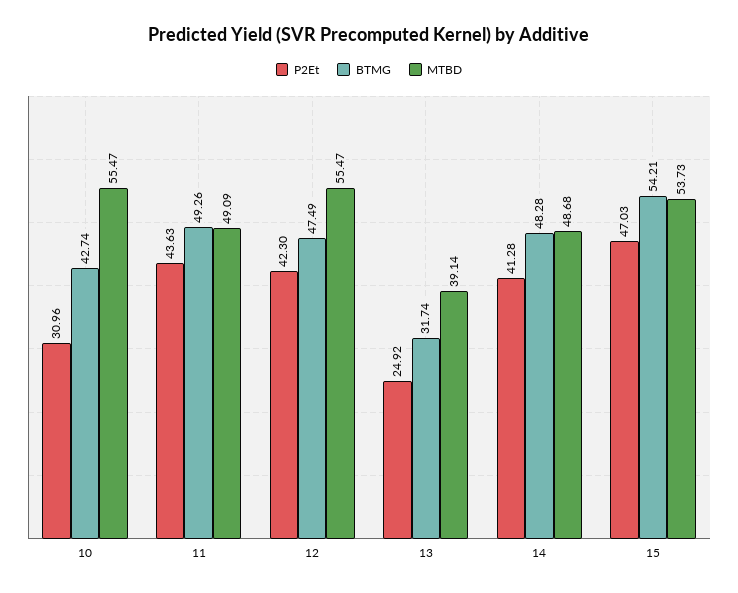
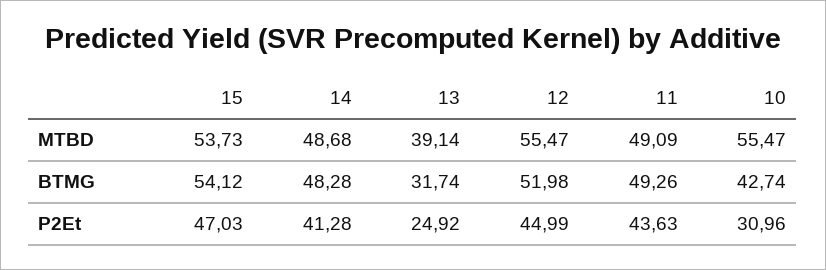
  {
    "P2Et": {
      "10": 30.96,
      "11": 43.63,
-     "12": 42.3,
+     "12": 44.99,
      "13": 24.92,
      "14": 41.28,
      "15": 47.03
    },
    "BTMG": {
      "10": 42.74,
      "11": 49.26,
-     "12": 47.49,
+     "12": 51.98,
      "13": 31.74,
      "14": 48.28,
-     "15": 54.21
+     "15": 54.12
    },
    "MTBD": {
      "10": 55.47,
      "11": 49.09,
      "12": 55.47,
      "13": 39.14,
      "14": 48.68,
      "15": 53.73
    }
  }

